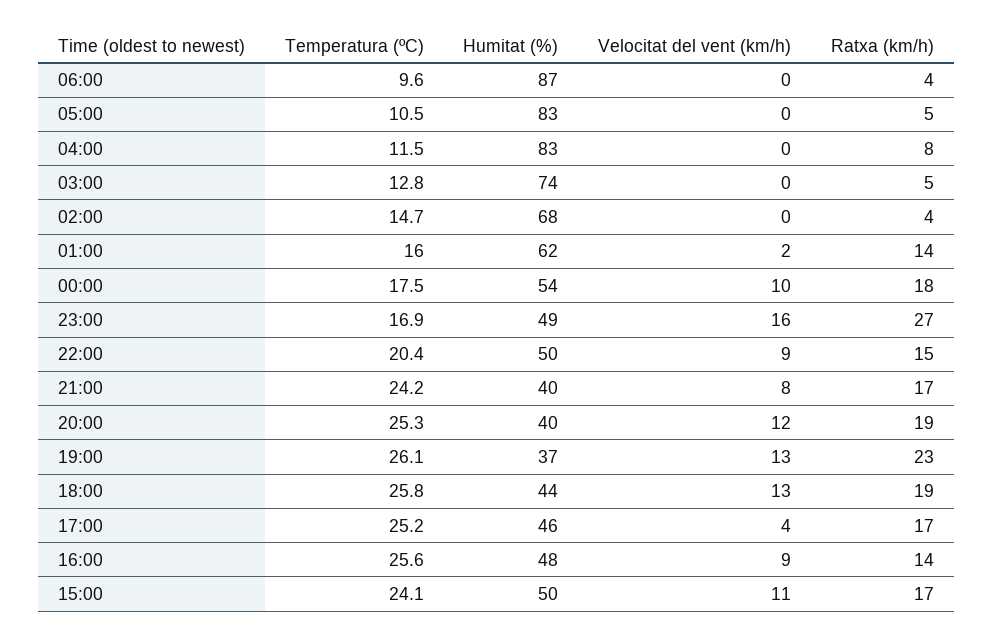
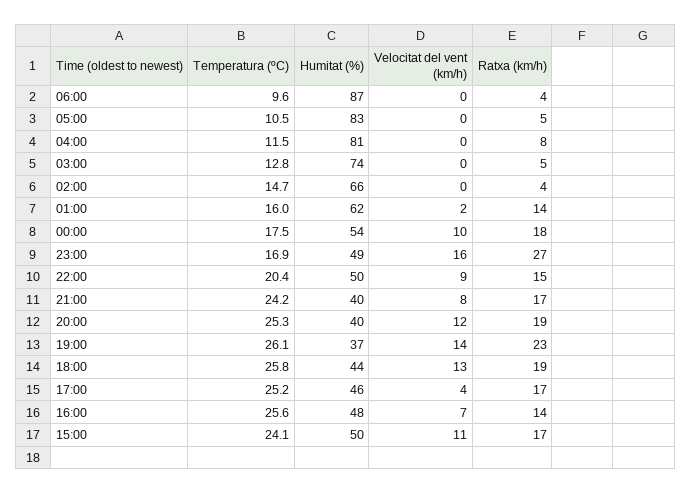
  {
    "Temperatura (ºC)": {
      "06:00": 9.6,
      "05:00": 10.5,
      "04:00": 11.5,
      "03:00": 12.8,
      "02:00": 14.7,
      "01:00": 16,
      "00:00": 17.5,
      "23:00": 16.9,
      "22:00": 20.4,
      "21:00": 24.2,
      "20:00": 25.3,
      "19:00": 26.1,
      "18:00": 25.8,
      "17:00": 25.2,
      "16:00": 25.6,
      "15:00": 24.1
    },
    "Humitat (%)": {
      "06:00": 87,
      "05:00": 83,
-     "04:00": 83,
+     "04:00": 81,
      "03:00": 74,
-     "02:00": 68,
+     "02:00": 66,
      "01:00": 62,
      "00:00": 54,
      "23:00": 49,
      "22:00": 50,
      "21:00": 40,
      "20:00": 40,
      "19:00": 37,
      "18:00": 44,
      "17:00": 46,
      "16:00": 48,
      "15:00": 50
    },
    "Velocitat del vent (km/h)": {
      "06:00": 0,
      "05:00": 0,
      "04:00": 0,
      "03:00": 0,
      "02:00": 0,
      "01:00": 2,
      "00:00": 10,
      "23:00": 16,
      "22:00": 9,
      "21:00": 8,
      "20:00": 12,
-     "19:00": 13,
+     "19:00": 14,
      "18:00": 13,
      "17:00": 4,
-     "16:00": 9,
+     "16:00": 7,
      "15:00": 11
    },
    "Ratxa (km/h)": {
      "06:00": 4,
      "05:00": 5,
      "04:00": 8,
      "03:00": 5,
      "02:00": 4,
      "01:00": 14,
      "00:00": 18,
      "23:00": 27,
      "22:00": 15,
      "21:00": 17,
      "20:00": 19,
      "19:00": 23,
      "18:00": 19,
      "17:00": 17,
      "16:00": 14,
      "15:00": 17
    }
  }

